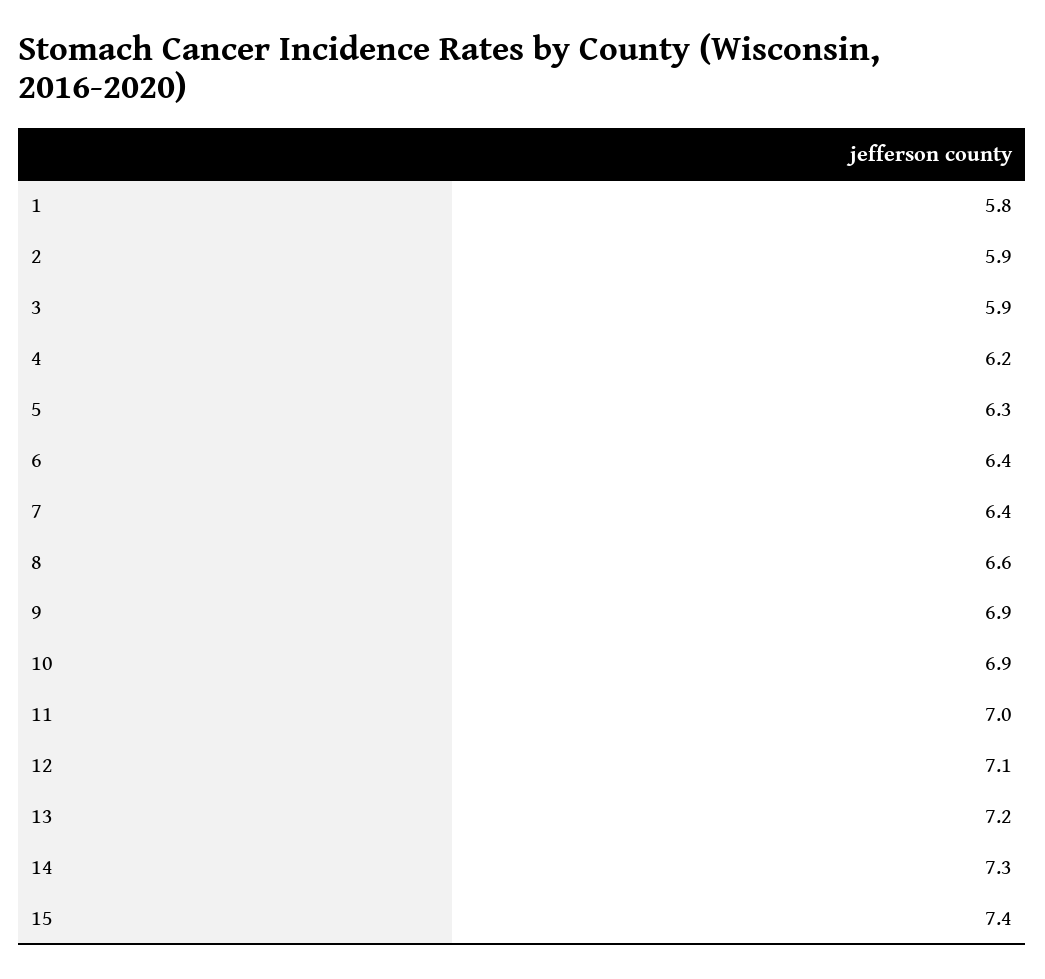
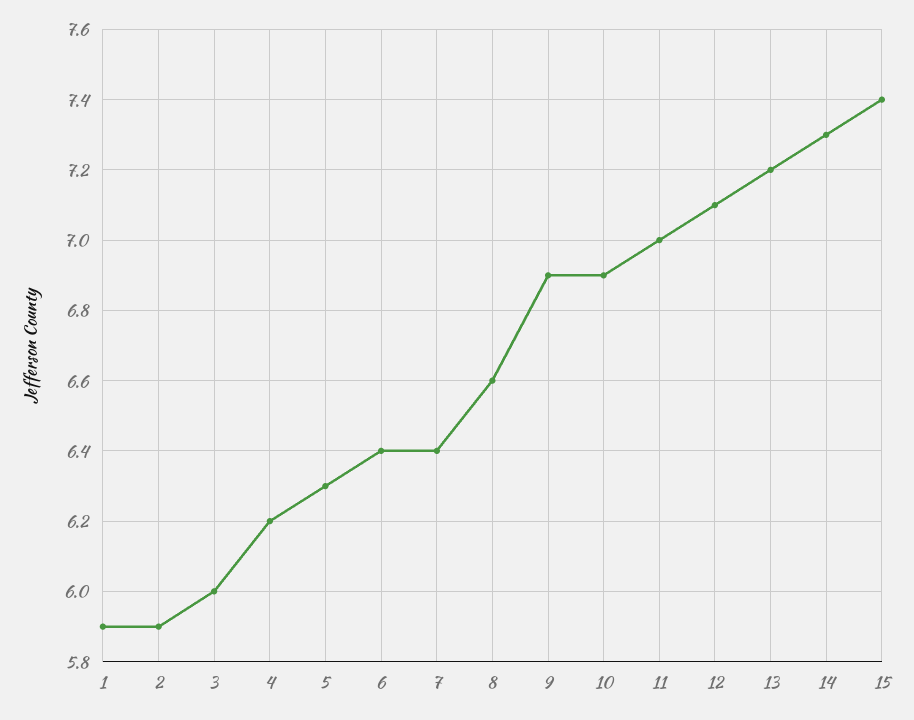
  {
-   "1": 5.8,
+   "1": 5.9,
    "2": 5.9,
-   "3": 5.9,
+   "3": 6,
    "4": 6.2,
    "5": 6.3,
    "6": 6.4,
    "7": 6.4,
    "8": 6.6,
    "9": 6.9,
    "10": 6.9,
    "11": 7,
    "12": 7.1,
    "13": 7.2,
    "14": 7.3,
    "15": 7.4
  }

